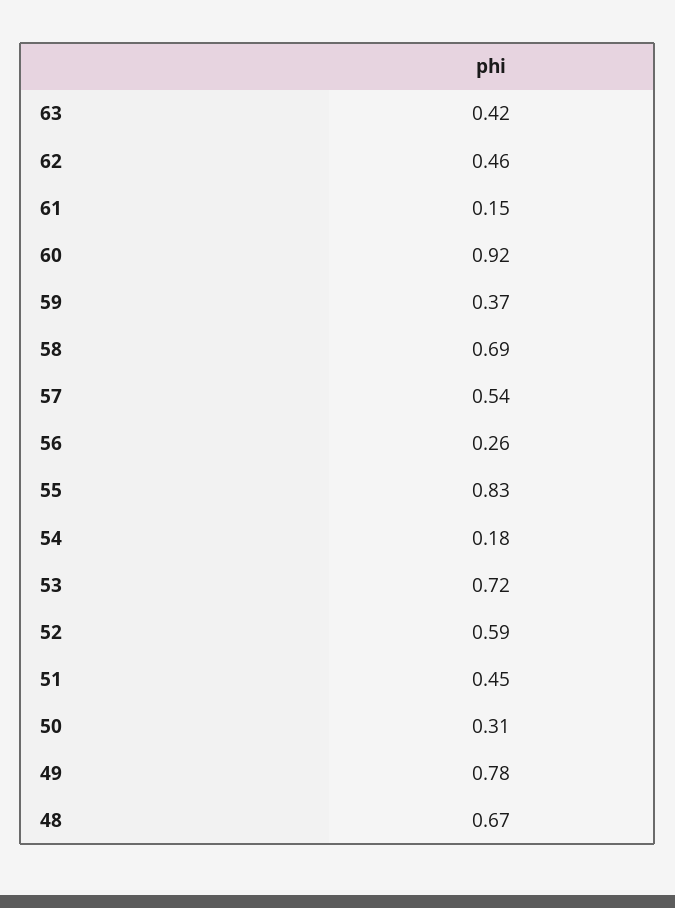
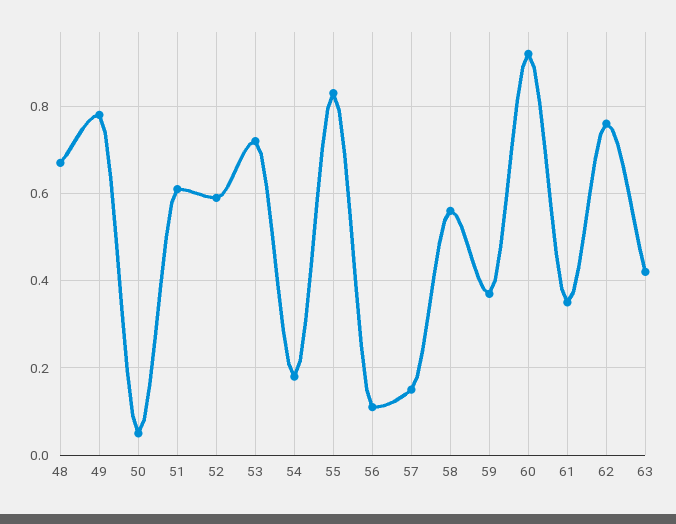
  {
    "63": 0.42,
-   "62": 0.46,
+   "62": 0.75,
-   "61": 0.15,
+   "61": 0.35,
    "60": 0.92,
    "59": 0.37,
-   "58": 0.69,
+   "58": 0.55,
-   "57": 0.54,
+   "57": 0.15,
-   "56": 0.26,
+   "56": 0.1,
    "55": 0.83,
    "54": 0.18,
    "53": 0.72,
    "52": 0.59,
-   "51": 0.45,
+   "51": 0.6,
-   "50": 0.31,
+   "50": 0.05,
    "49": 0.78,
    "48": 0.67
  }

